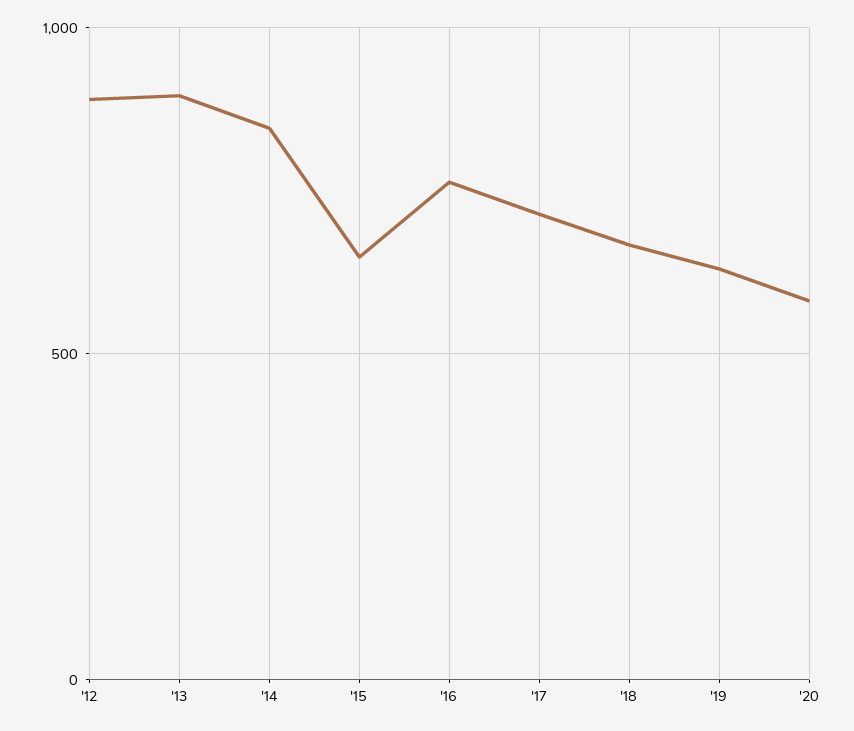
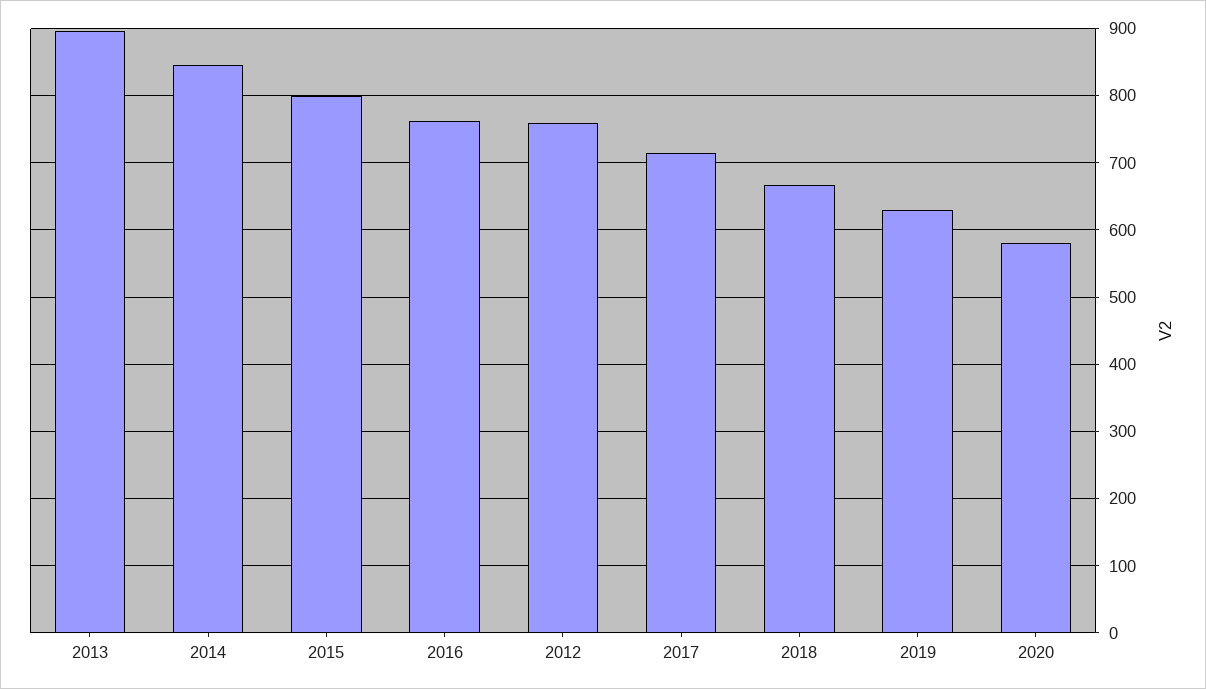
  {
-   "'12": 900,
+   "'12": 760,
    "'13": 900,
    "'14": 850,
-   "'15": 650,
+   "'15": 800,
    "'16": 760,
    "'17": 710,
    "'18": 670,
    "'19": 630,
    "'20": 580
  }

